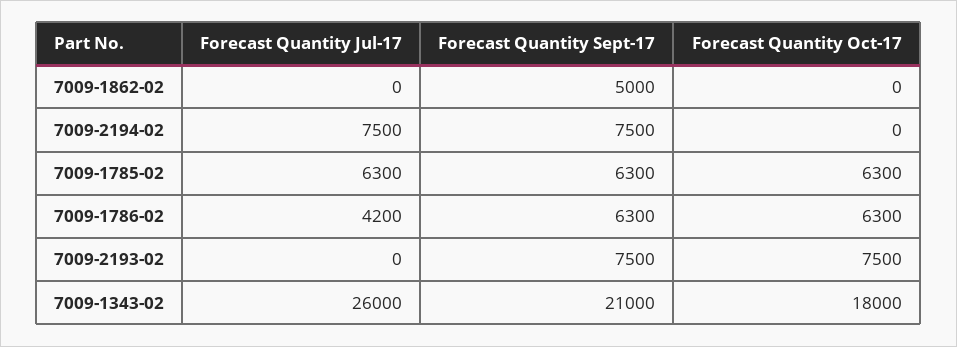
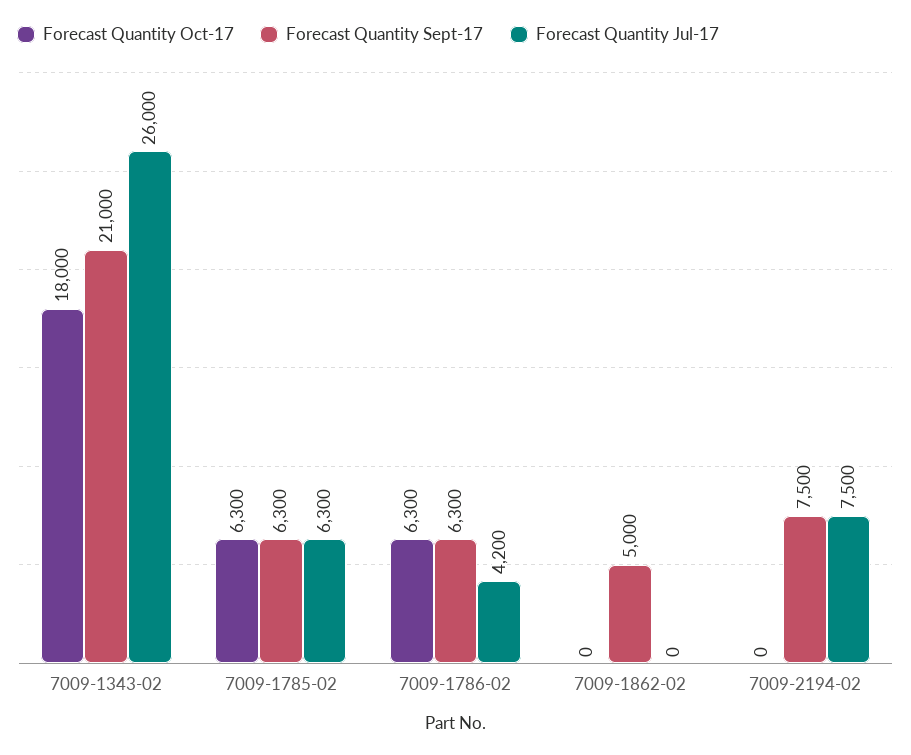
  {
    "Forecast Quantity Jul-17": {
      "7009-1862-02": 0,
      "7009-2194-02": 7500,
      "7009-1785-02": 6300,
      "7009-1786-02": 4200,
-     "7009-2193-02": 0,
      "7009-1343-02": 26000
    },
    "Forecast Quantity Sept-17": {
      "7009-1862-02": 5000,
      "7009-2194-02": 7500,
      "7009-1785-02": 6300,
      "7009-1786-02": 6300,
-     "7009-2193-02": 7500,
      "7009-1343-02": 21000
    },
    "Forecast Quantity Oct-17": {
      "7009-1862-02": 0,
      "7009-2194-02": 0,
      "7009-1785-02": 6300,
      "7009-1786-02": 6300,
-     "7009-2193-02": 7500,
      "7009-1343-02": 18000
    }
  }

